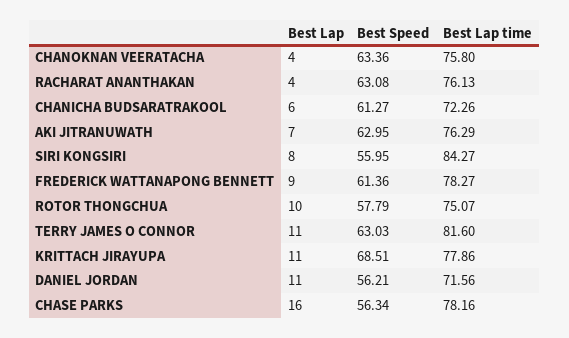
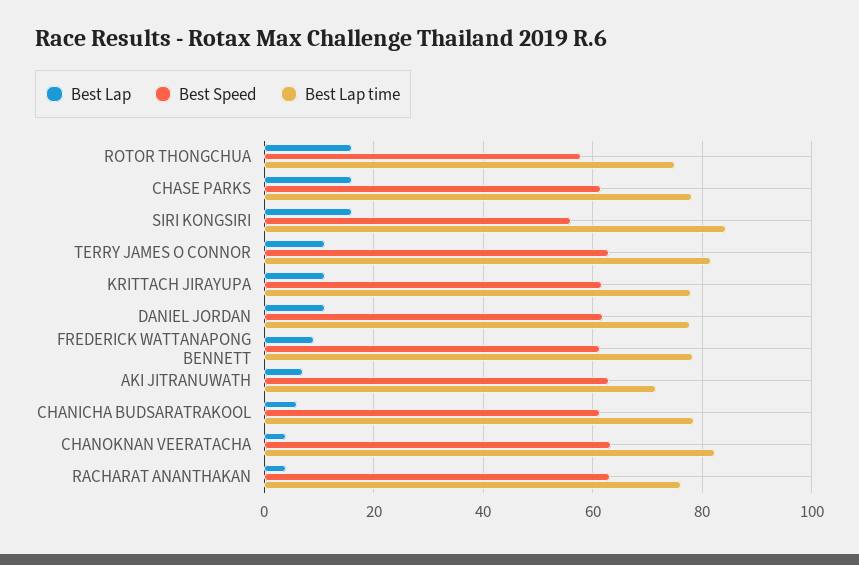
  {
    "Best Lap": {
      "CHANOKNAN VEERATACHA": 4,
      "RACHARAT ANANTHAKAN": 4,
      "CHANICHA BUDSARATRAKOOL": 6,
      "AKI JITRANUWATH": 7,
-     "SIRI KONGSIRI": 8,
+     "SIRI KONGSIRI": 16,
      "FREDERICK WATTANAPONG BENNETT": 9,
-     "ROTOR THONGCHUA": 10,
+     "ROTOR THONGCHUA": 16,
      "TERRY JAMES O CONNOR": 11,
      "KRITTACH JIRAYUPA": 11,
      "DANIEL JORDAN": 11,
      "CHASE PARKS": 16
    },
    "Best Speed": {
      "CHANOKNAN VEERATACHA": 63.36,
      "RACHARAT ANANTHAKAN": 63.08,
      "CHANICHA BUDSARATRAKOOL": 61.27,
      "AKI JITRANUWATH": 62.95,
      "SIRI KONGSIRI": 55.95,
      "FREDERICK WATTANAPONG BENNETT": 61.36,
      "ROTOR THONGCHUA": 57.79,
      "TERRY JAMES O CONNOR": 63.03,
-     "KRITTACH JIRAYUPA": 68.51,
+     "KRITTACH JIRAYUPA": 62,
-     "DANIEL JORDAN": 56.21,
+     "DANIEL JORDAN": 62,
-     "CHASE PARKS": 56.34
+     "CHASE PARKS": 62
    },
    "Best Lap time": {
-     "CHANOKNAN VEERATACHA": 75.8,
+     "CHANOKNAN VEERATACHA": 82,
      "RACHARAT ANANTHAKAN": 76.13,
-     "CHANICHA BUDSARATRAKOOL": 72.26,
+     "CHANICHA BUDSARATRAKOOL": 78,
-     "AKI JITRANUWATH": 76.29,
+     "AKI JITRANUWATH": 72,
      "SIRI KONGSIRI": 84.27,
      "FREDERICK WATTANAPONG BENNETT": 78.27,
      "ROTOR THONGCHUA": 75.07,
      "TERRY JAMES O CONNOR": 81.6,
      "KRITTACH JIRAYUPA": 77.86,
-     "DANIEL JORDAN": 71.56,
+     "DANIEL JORDAN": 78,
      "CHASE PARKS": 78.16
    }
  }

